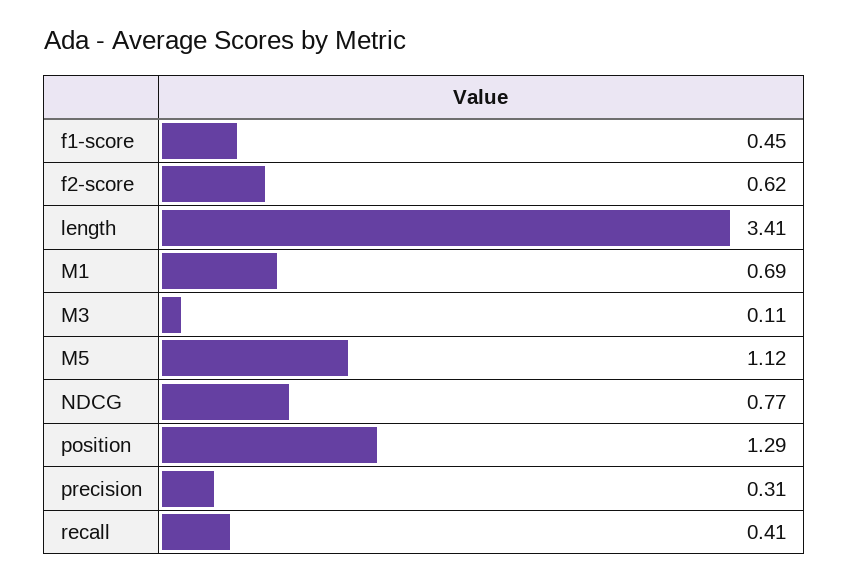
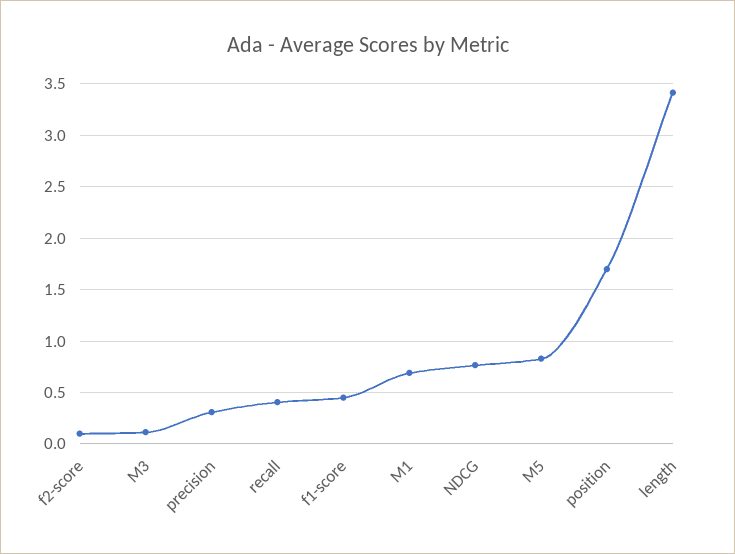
  {
    "f1-score": 0.45,
-   "f2-score": 0.62,
+   "f2-score": 0.1,
    "length": 3.41,
    "M1": 0.69,
    "M3": 0.11,
-   "M5": 1.12,
+   "M5": 0.8,
    "NDCG": 0.77,
-   "position": 1.29,
+   "position": 1.7,
    "precision": 0.31,
    "recall": 0.41
  }

